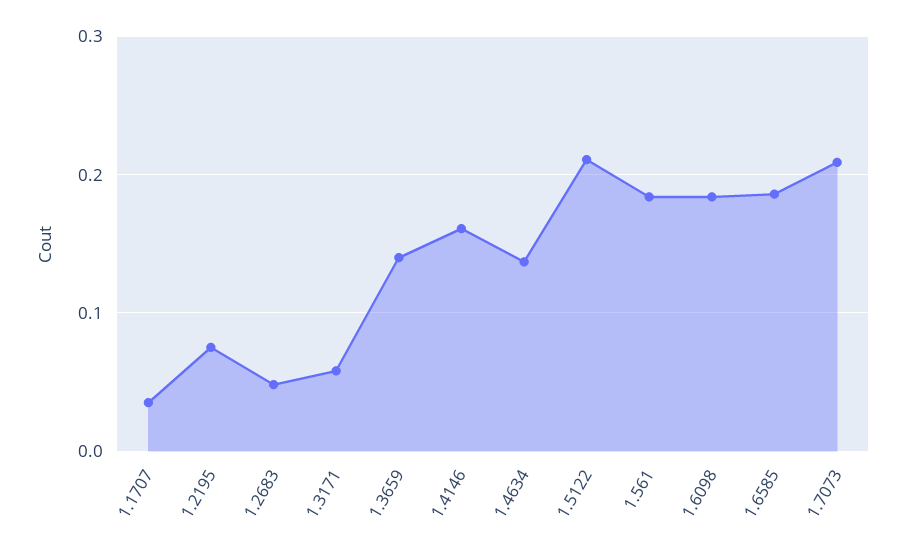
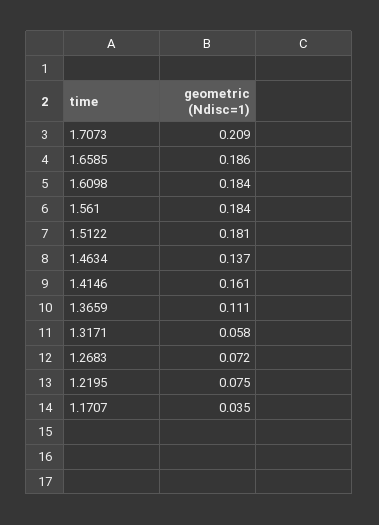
  {
    "1.1707": 0.035,
    "1.2195": 0.075,
-   "1.2683": 0.05,
+   "1.2683": 0.072,
    "1.3171": 0.058,
-   "1.3659": 0.14,
+   "1.3659": 0.111,
    "1.4146": 0.161,
    "1.4634": 0.137,
-   "1.5122": 0.21,
+   "1.5122": 0.181,
    "1.561": 0.184,
    "1.6098": 0.184,
    "1.6585": 0.186,
    "1.7073": 0.209
  }

